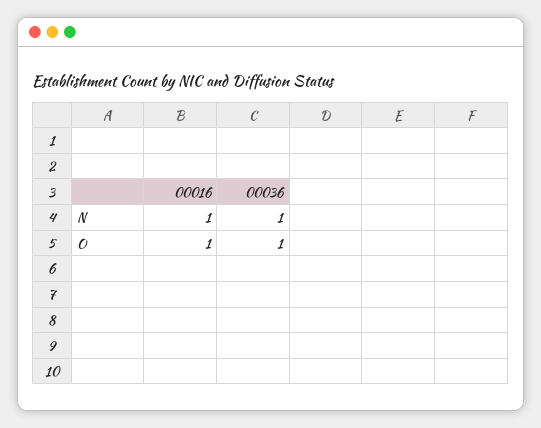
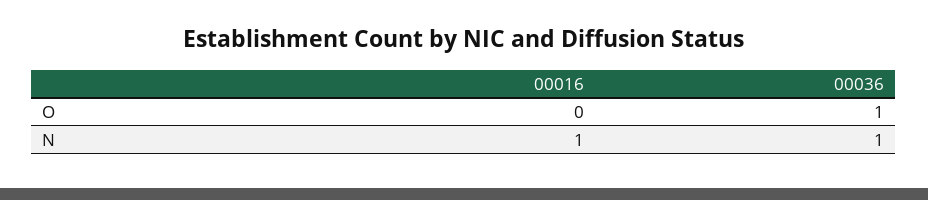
  {
    "00016": {
      "N": 1,
-     "O": 1
+     "O": 0
    },
    "00036": {
      "N": 1,
      "O": 1
    }
  }

